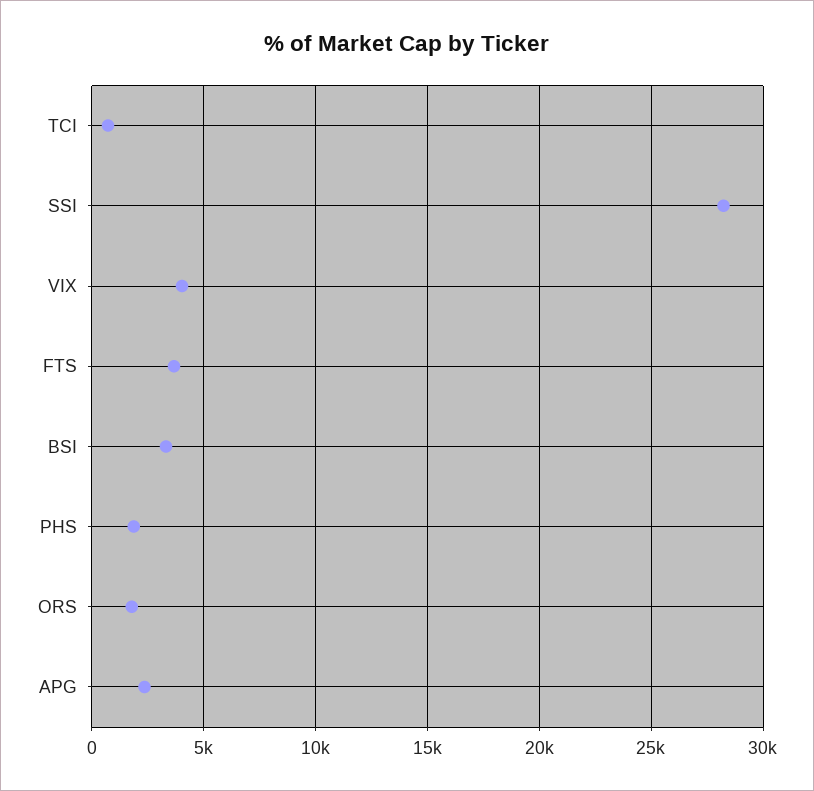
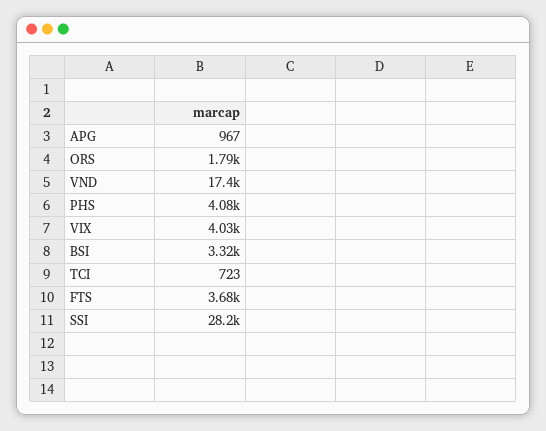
  {
    "TCI": 723,
    "SSI": 28200,
    "VIX": 4030,
    "FTS": 3680,
    "BSI": 3320,
-   "PHS": 2000,
+   "PHS": 4080,
    "ORS": 1790,
-   "APG": 2500
+   "APG": 967,
+   "VND": 17400
  }

